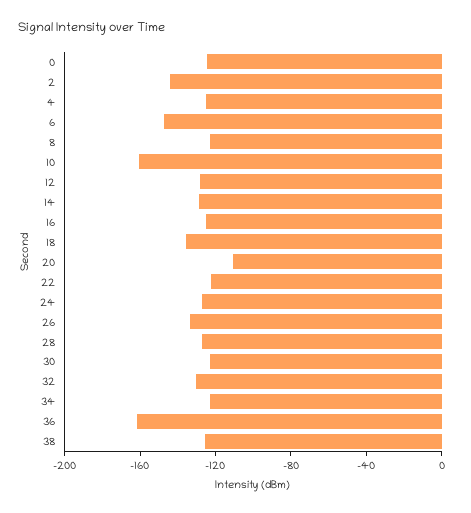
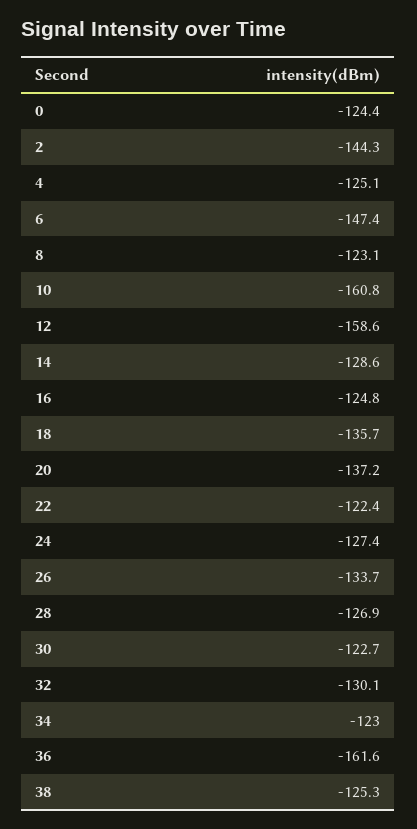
  {
    "0": -124.4,
    "2": -144.3,
    "4": -125.1,
    "6": -147.4,
    "8": -123.1,
    "10": -160.8,
-   "12": -130,
+   "12": -158.6,
    "14": -128.6,
    "16": -124.8,
    "18": -135.7,
-   "20": -110,
+   "20": -137.2,
    "22": -122.4,
    "24": -127.4,
    "26": -133.7,
    "28": -126.9,
    "30": -122.7,
    "32": -130.1,
    "34": -123,
    "36": -161.6,
    "38": -125.3
  }

